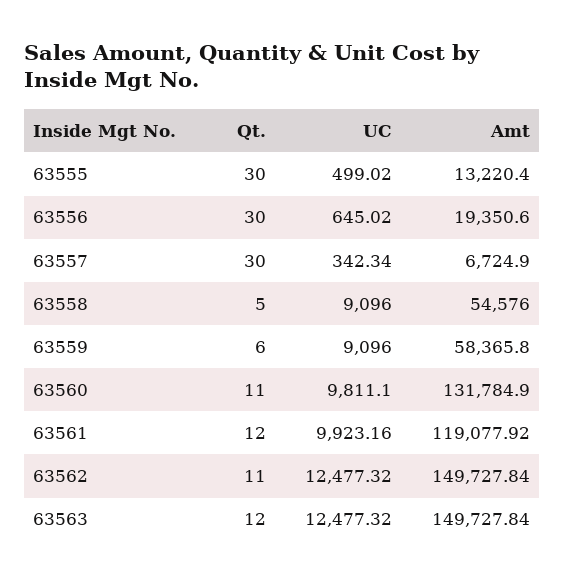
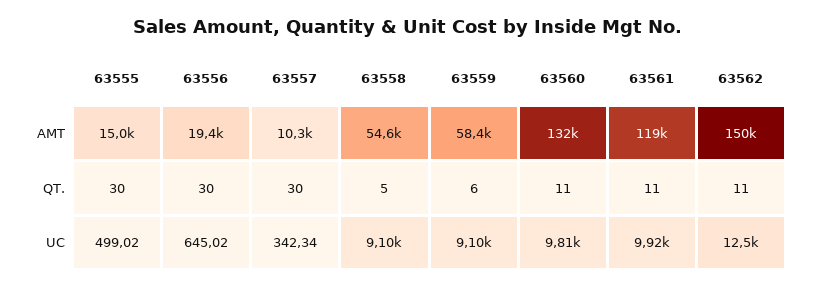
  {
    "Qt.": {
      "63555": 30,
      "63556": 30,
      "63557": 30,
      "63558": 5,
      "63559": 6,
      "63560": 11,
-     "63561": 12,
+     "63561": 11,
-     "63562": 11,
+     "63562": 11
-     "63563": 12
    },
    "UC": {
      "63555": 499.02,
      "63556": 645.02,
      "63557": 342.34,
      "63558": 9096,
      "63559": 9096,
      "63560": 9811.1,
      "63561": 9923.16,
-     "63562": 12477.32,
+     "63562": 12477.32
-     "63563": 12477.32
    },
    "Amt": {
-     "63555": 13220.4,
+     "63555": 15000,
      "63556": 19350.6,
-     "63557": 6724.9,
+     "63557": 10300,
      "63558": 54576,
      "63559": 58365.8,
      "63560": 131784.9,
      "63561": 119077.92,
-     "63562": 149727.84,
+     "63562": 149727.84
-     "63563": 149727.84
    }
  }

